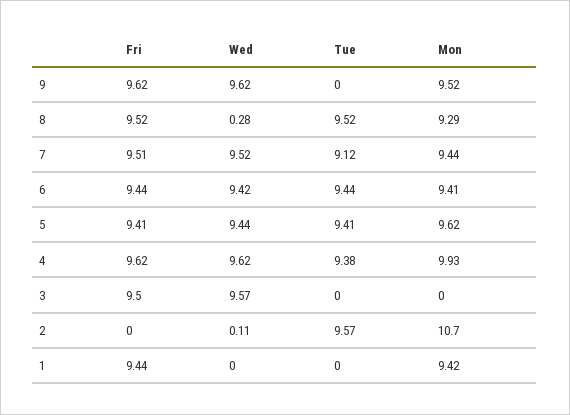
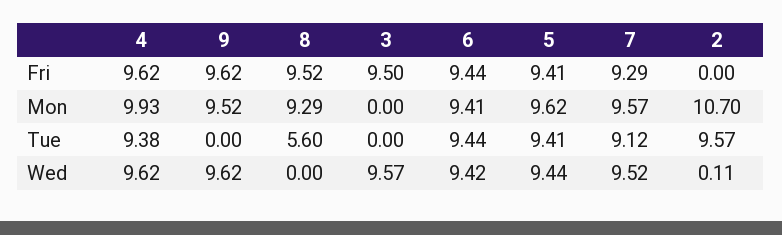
  {
    "Fri": {
      "9": 9.62,
      "8": 9.52,
-     "7": 9.51,
+     "7": 9.29,
      "6": 9.44,
      "5": 9.41,
      "4": 9.62,
      "3": 9.5,
-     "2": 0,
+     "2": 0
-     "1": 9.44
    },
    "Wed": {
      "9": 9.62,
-     "8": 0.28,
+     "8": 0,
      "7": 9.52,
      "6": 9.42,
      "5": 9.44,
      "4": 9.62,
      "3": 9.57,
-     "2": 0.11,
+     "2": 0.11
-     "1": 0
    },
    "Tue": {
      "9": 0,
-     "8": 9.52,
+     "8": 5.6,
      "7": 9.12,
      "6": 9.44,
      "5": 9.41,
      "4": 9.38,
      "3": 0,
-     "2": 9.57,
+     "2": 9.57
-     "1": 0
    },
    "Mon": {
      "9": 9.52,
      "8": 9.29,
-     "7": 9.44,
+     "7": 9.57,
      "6": 9.41,
      "5": 9.62,
      "4": 9.93,
      "3": 0,
-     "2": 10.7,
+     "2": 10.7
-     "1": 9.42
    }
  }

